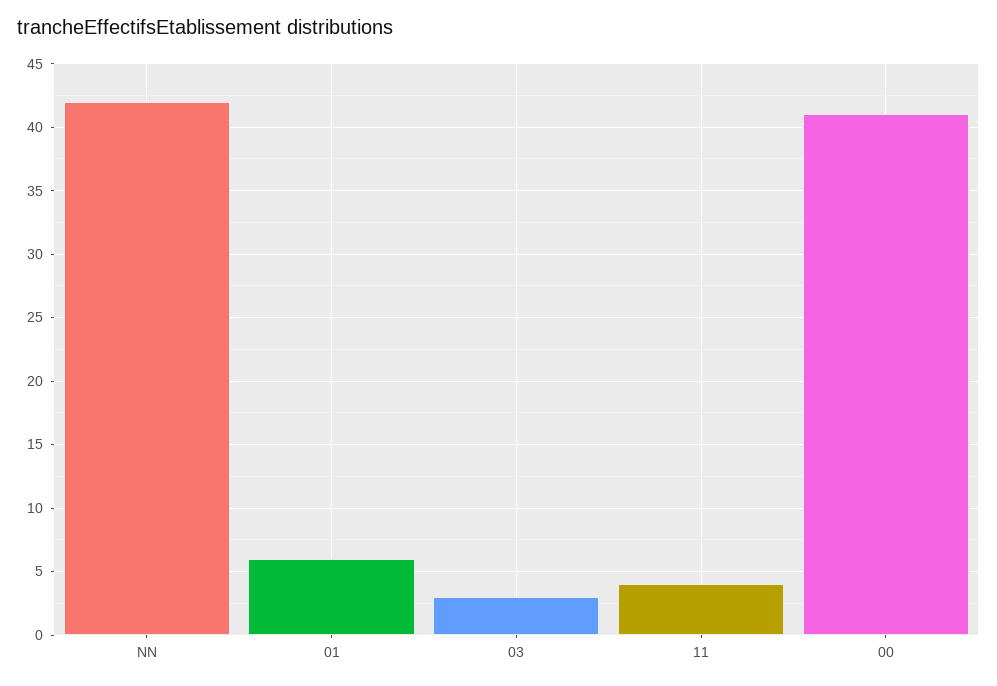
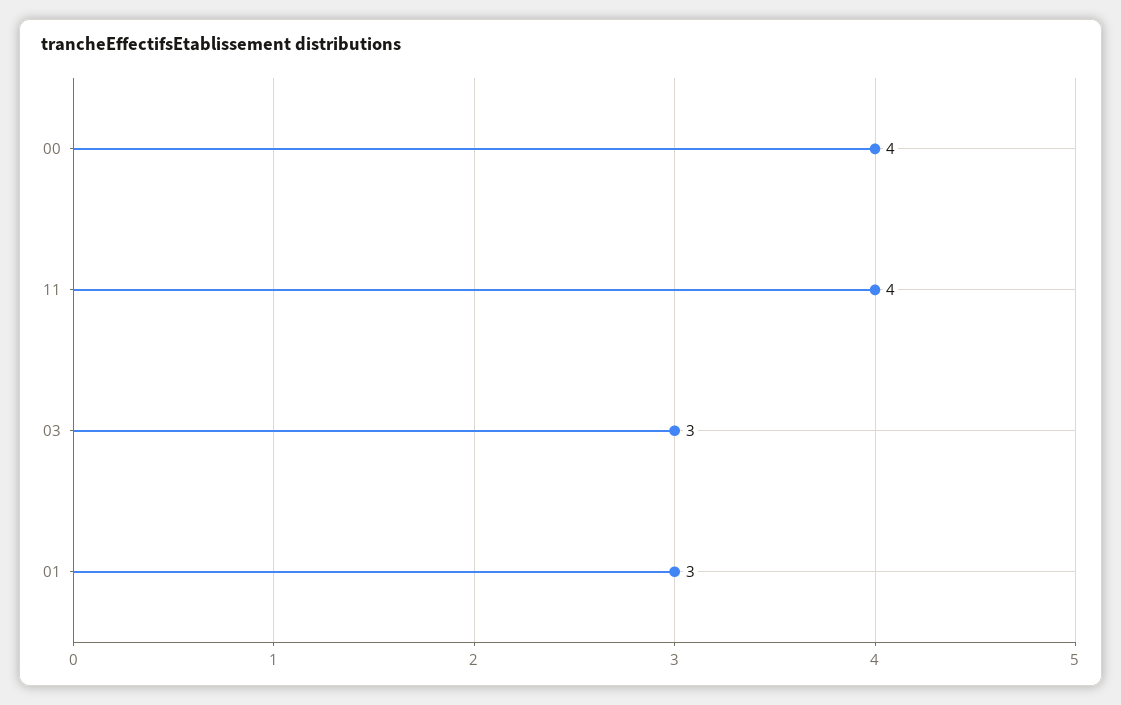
  {
-   "NN": 42,
-   "01": 6,
+   "01": 3,
    "03": 3,
    "11": 4,
-   "00": 41
+   "00": 4
  }

